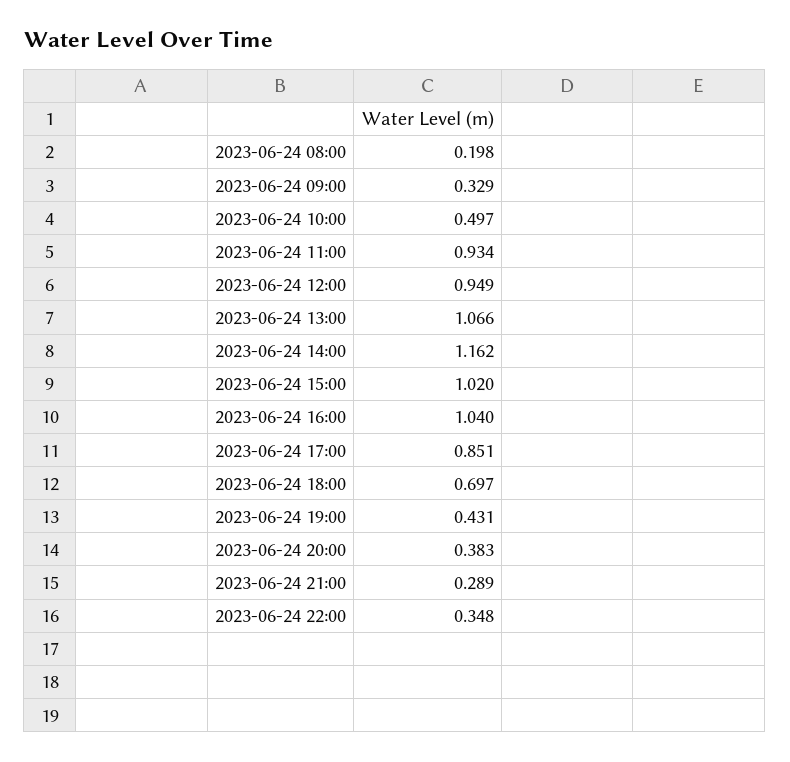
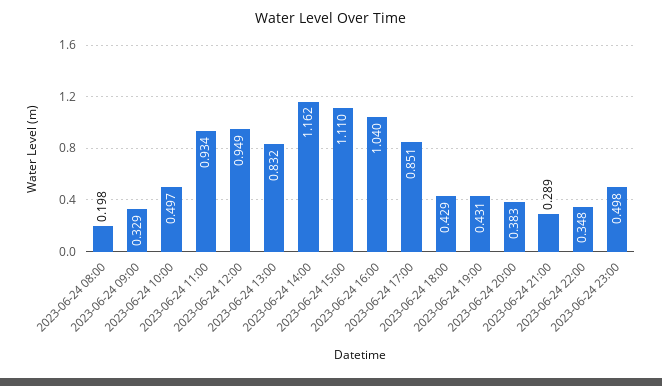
  {
    "2023-06-24 08:00": 0.198,
    "2023-06-24 09:00": 0.329,
    "2023-06-24 10:00": 0.497,
    "2023-06-24 11:00": 0.934,
    "2023-06-24 12:00": 0.949,
-   "2023-06-24 13:00": 1.066,
+   "2023-06-24 13:00": 0.832,
    "2023-06-24 14:00": 1.162,
-   "2023-06-24 15:00": 1.02,
+   "2023-06-24 15:00": 1.11,
    "2023-06-24 16:00": 1.04,
    "2023-06-24 17:00": 0.851,
-   "2023-06-24 18:00": 0.697,
+   "2023-06-24 18:00": 0.429,
    "2023-06-24 19:00": 0.431,
    "2023-06-24 20:00": 0.383,
    "2023-06-24 21:00": 0.289,
-   "2023-06-24 22:00": 0.348
+   "2023-06-24 22:00": 0.348,
+   "2023-06-24 23:00": 0.498
  }

